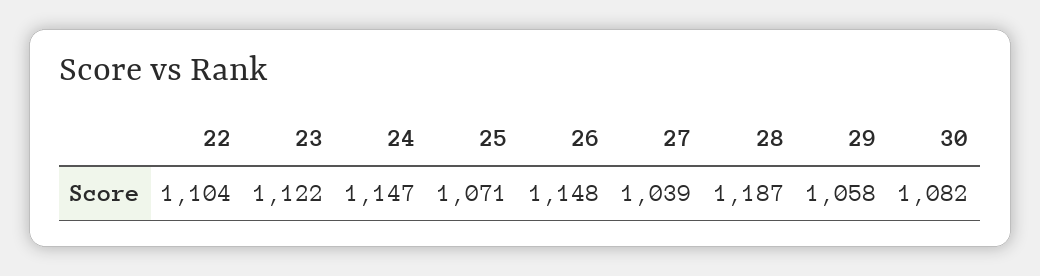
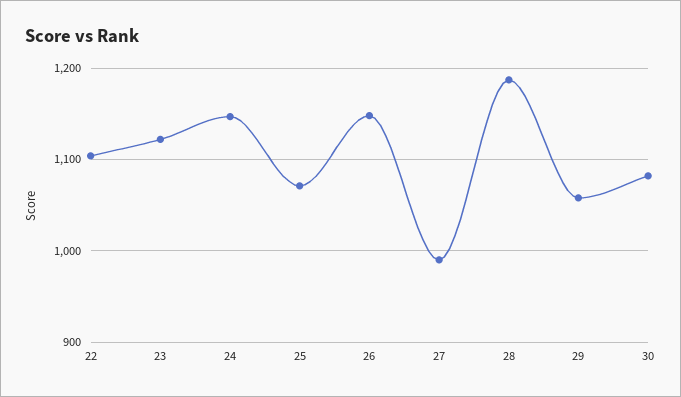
  {
    "22": 1104,
    "23": 1122,
    "24": 1147,
    "25": 1071,
    "26": 1148,
-   "27": 1039,
+   "27": 990,
    "28": 1187,
    "29": 1058,
    "30": 1082
  }

